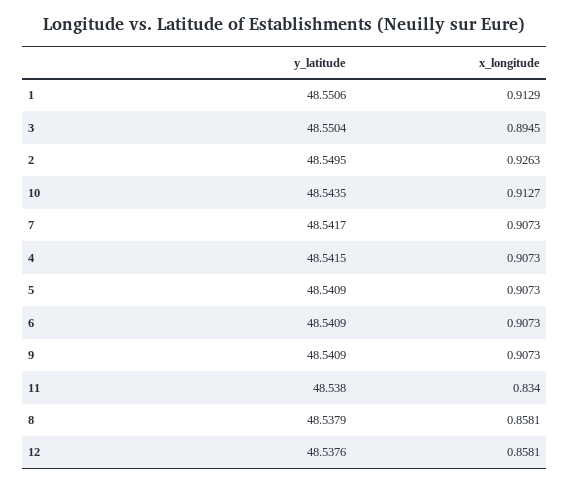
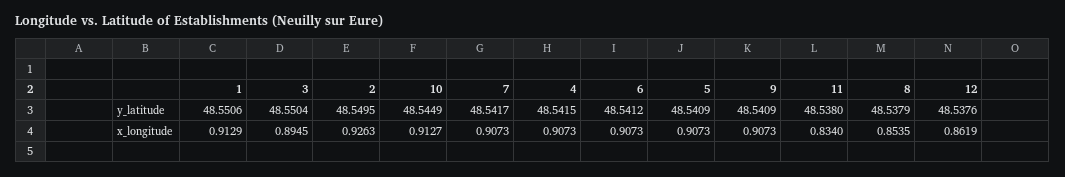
  {
    "y_latitude": {
      "1": 48.5506,
      "3": 48.5504,
      "2": 48.5495,
-     "10": 48.5435,
+     "10": 48.5449,
      "7": 48.5417,
      "4": 48.5415,
      "5": 48.5409,
-     "6": 48.5409,
+     "6": 48.5412,
      "9": 48.5409,
      "11": 48.538,
      "8": 48.5379,
      "12": 48.5376
    },
    "x_longitude": {
      "1": 0.9129,
      "3": 0.8945,
      "2": 0.9263,
      "10": 0.9127,
      "7": 0.9073,
      "4": 0.9073,
      "5": 0.9073,
      "6": 0.9073,
      "9": 0.9073,
      "11": 0.834,
-     "8": 0.8581,
+     "8": 0.8535,
-     "12": 0.8581
+     "12": 0.8619
    }
  }

